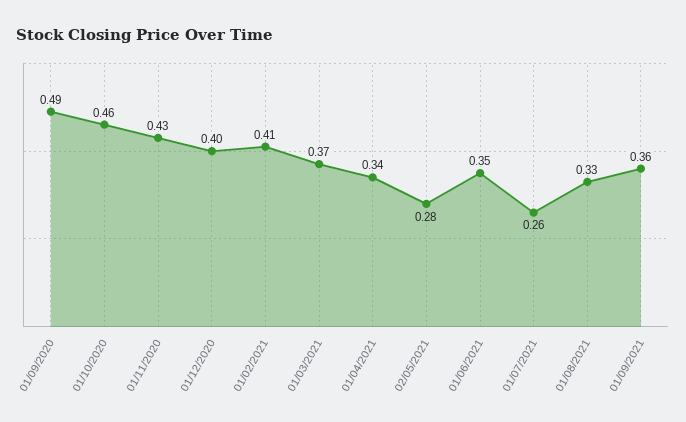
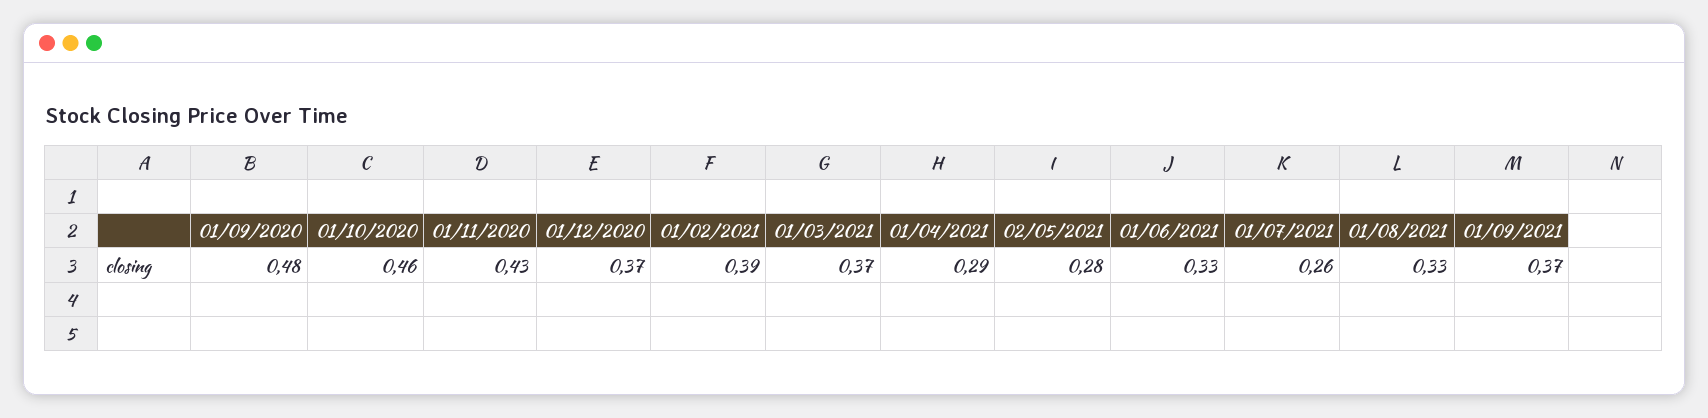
  {
-   "01/09/2020": 0.49,
+   "01/09/2020": 0.48,
    "01/10/2020": 0.46,
    "01/11/2020": 0.43,
-   "01/12/2020": 0.4,
+   "01/12/2020": 0.37,
-   "01/02/2021": 0.41,
+   "01/02/2021": 0.39,
    "01/03/2021": 0.37,
-   "01/04/2021": 0.34,
+   "01/04/2021": 0.29,
    "02/05/2021": 0.28,
-   "01/06/2021": 0.35,
+   "01/06/2021": 0.33,
    "01/07/2021": 0.26,
    "01/08/2021": 0.33,
-   "01/09/2021": 0.36
+   "01/09/2021": 0.37
  }

